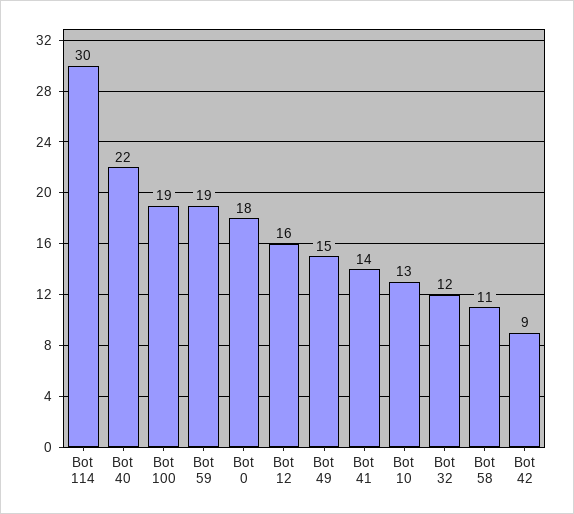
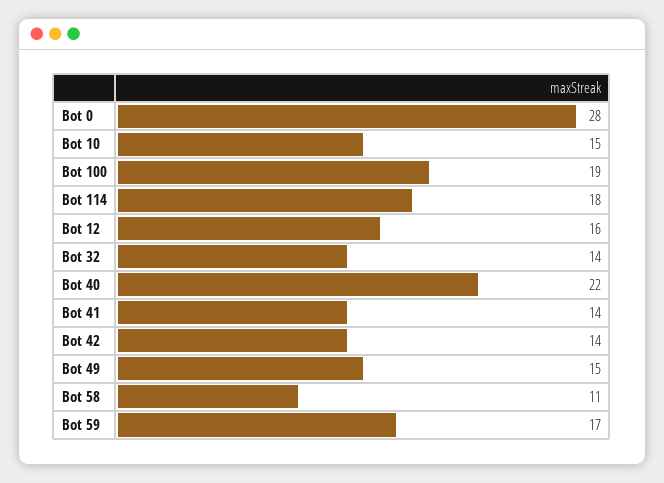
  {
-   "Bot 114": 30,
+   "Bot 114": 18,
    "Bot 40": 22,
    "Bot 100": 19,
-   "Bot 59": 19,
+   "Bot 59": 17,
-   "Bot 0": 18,
+   "Bot 0": 28,
    "Bot 12": 16,
    "Bot 49": 15,
    "Bot 41": 14,
-   "Bot 10": 13,
+   "Bot 10": 15,
-   "Bot 32": 12,
+   "Bot 32": 14,
    "Bot 58": 11,
-   "Bot 42": 9
+   "Bot 42": 14
  }

